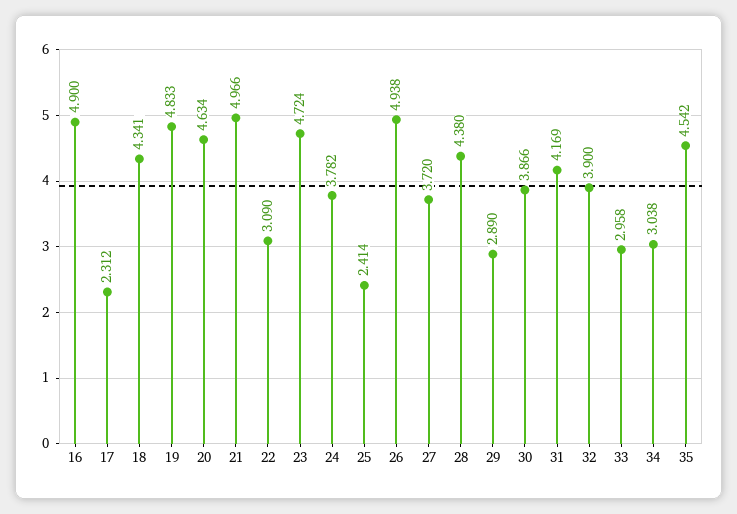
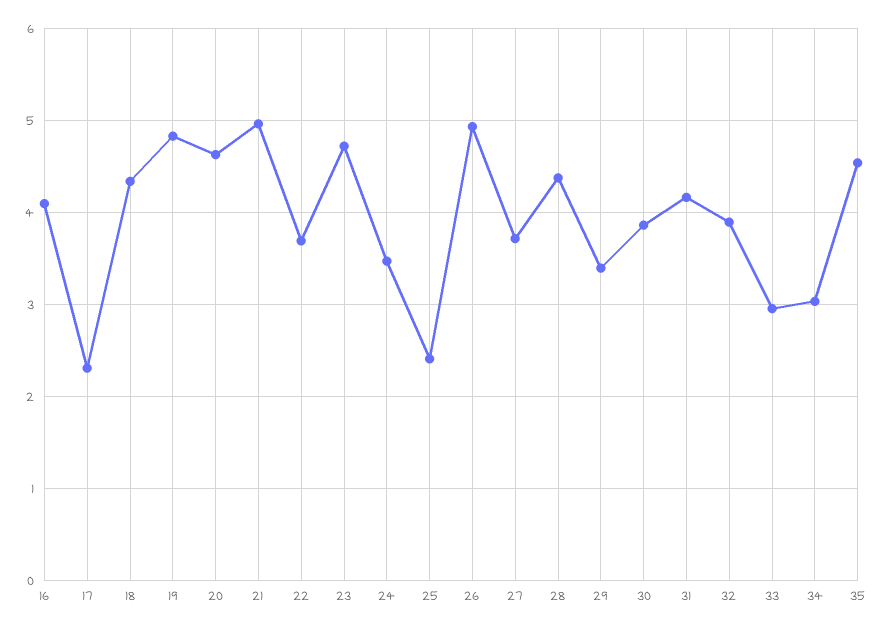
  {
-   "16": 4.9,
+   "16": 4.1,
    "17": 2.312,
    "18": 4.341,
    "19": 4.833,
    "20": 4.634,
    "21": 4.966,
-   "22": 3.09,
+   "22": 3.7,
    "23": 4.724,
-   "24": 3.782,
+   "24": 3.5,
    "25": 2.414,
    "26": 4.938,
    "27": 3.72,
    "28": 4.38,
-   "29": 2.89,
+   "29": 3.4,
    "30": 3.866,
    "31": 4.169,
    "32": 3.9,
    "33": 2.958,
    "34": 3.038,
    "35": 4.542
  }

